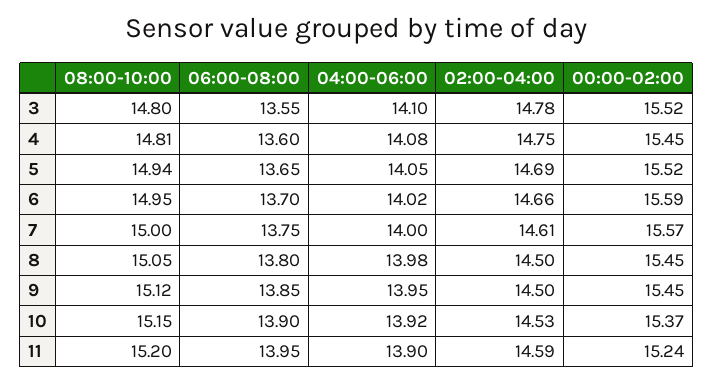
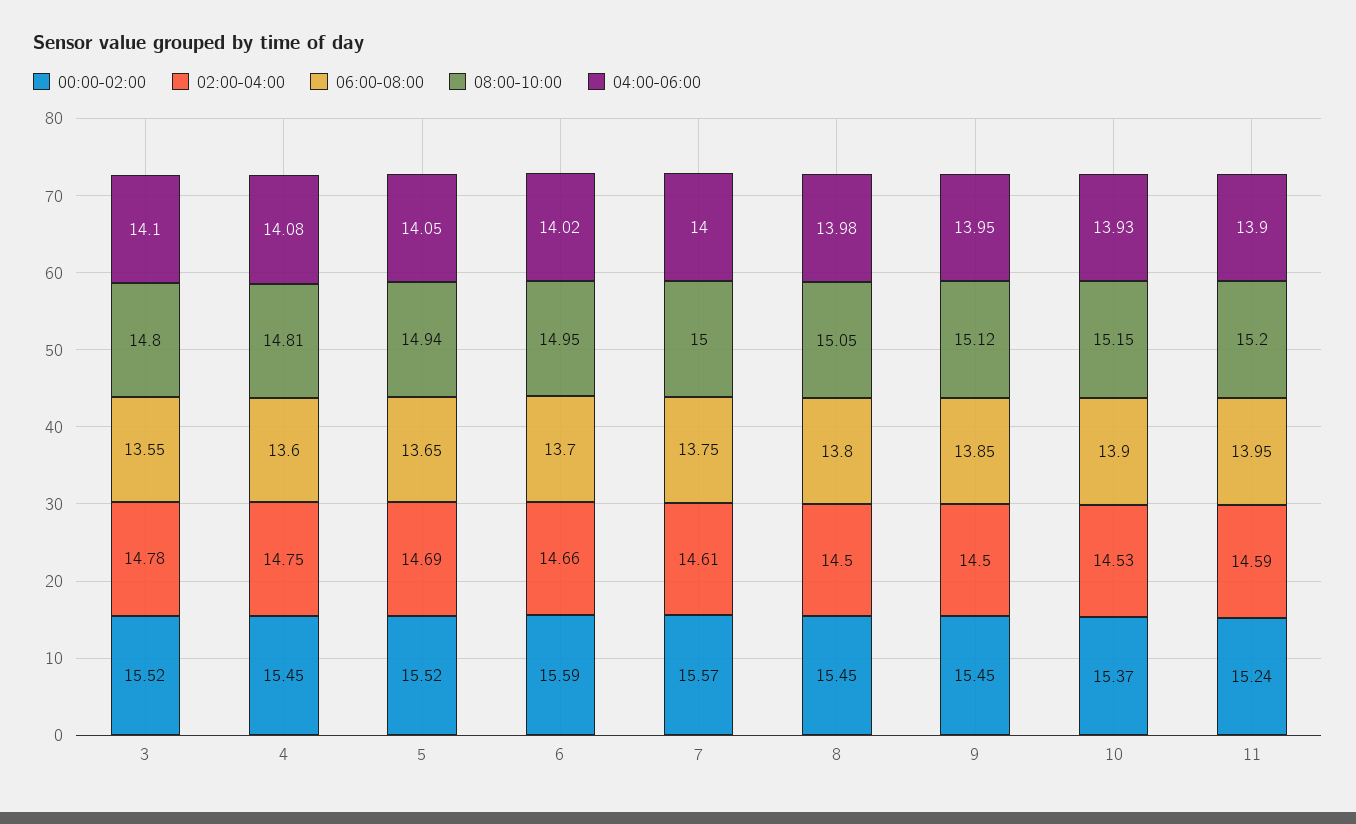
  {
    "08:00-10:00": {
      "3": 14.8,
      "4": 14.81,
      "5": 14.94,
      "6": 14.95,
      "7": 15,
      "8": 15.05,
      "9": 15.12,
      "10": 15.15,
      "11": 15.2
    },
    "06:00-08:00": {
      "3": 13.55,
      "4": 13.6,
      "5": 13.65,
      "6": 13.7,
      "7": 13.75,
      "8": 13.8,
      "9": 13.85,
      "10": 13.9,
      "11": 13.95
    },
    "04:00-06:00": {
      "3": 14.1,
      "4": 14.08,
      "5": 14.05,
      "6": 14.02,
      "7": 14,
      "8": 13.98,
      "9": 13.95,
-     "10": 13.92,
+     "10": 13.93,
      "11": 13.9
    },
    "02:00-04:00": {
      "3": 14.78,
      "4": 14.75,
      "5": 14.69,
      "6": 14.66,
      "7": 14.61,
      "8": 14.5,
      "9": 14.5,
      "10": 14.53,
      "11": 14.59
    },
    "00:00-02:00": {
      "3": 15.52,
      "4": 15.45,
      "5": 15.52,
      "6": 15.59,
      "7": 15.57,
      "8": 15.45,
      "9": 15.45,
      "10": 15.37,
      "11": 15.24
    }
  }

